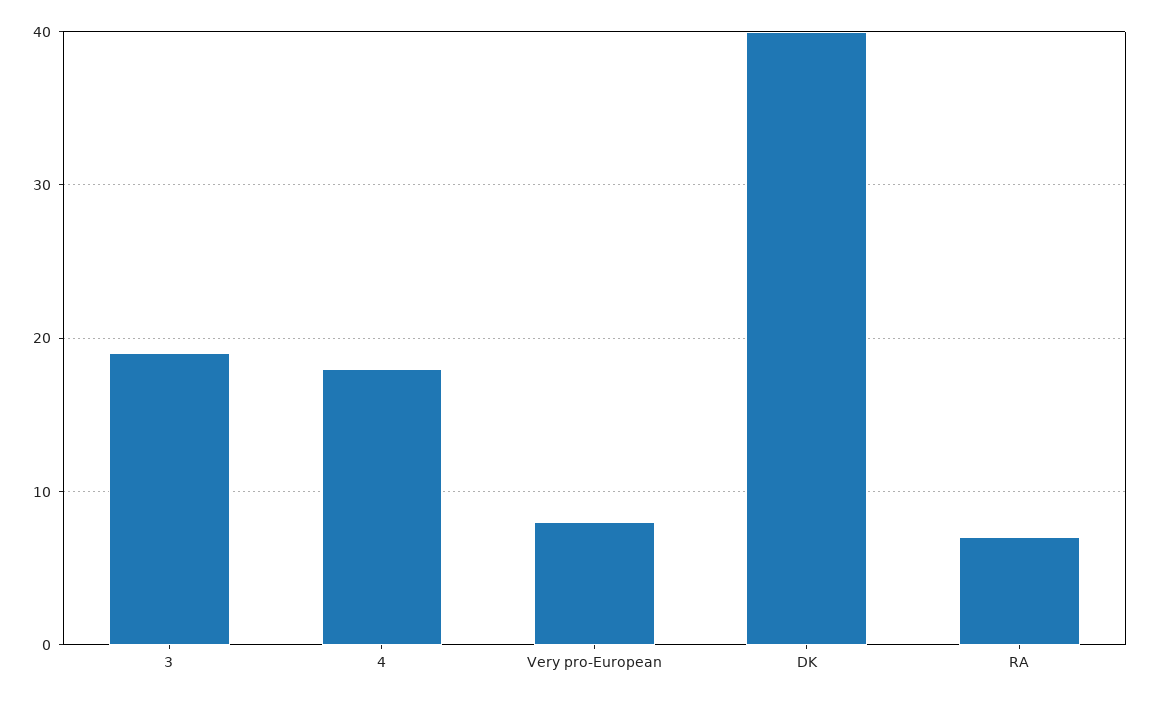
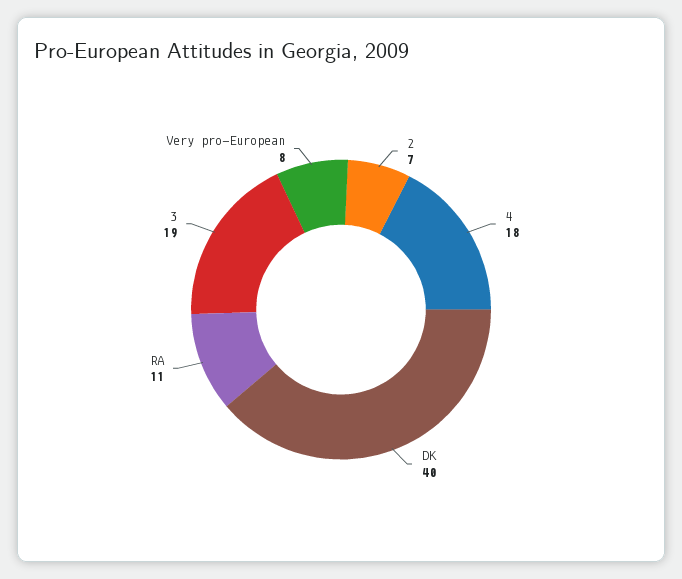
  {
    "3": 19,
    "4": 18,
    "Very pro-European": 8,
    "DK": 40,
-   "RA": 7
+   "RA": 11,
+   "2": 7
  }

